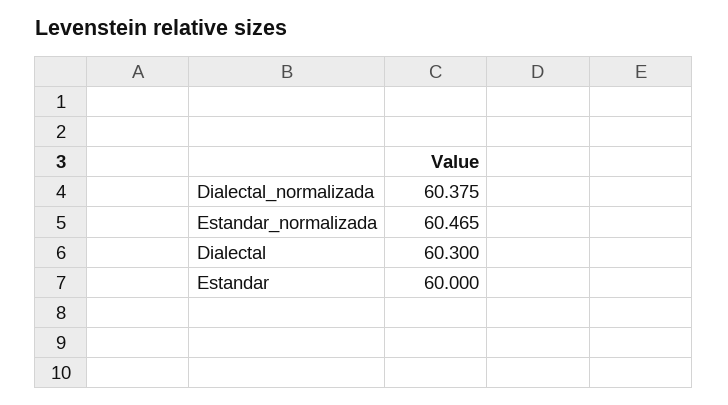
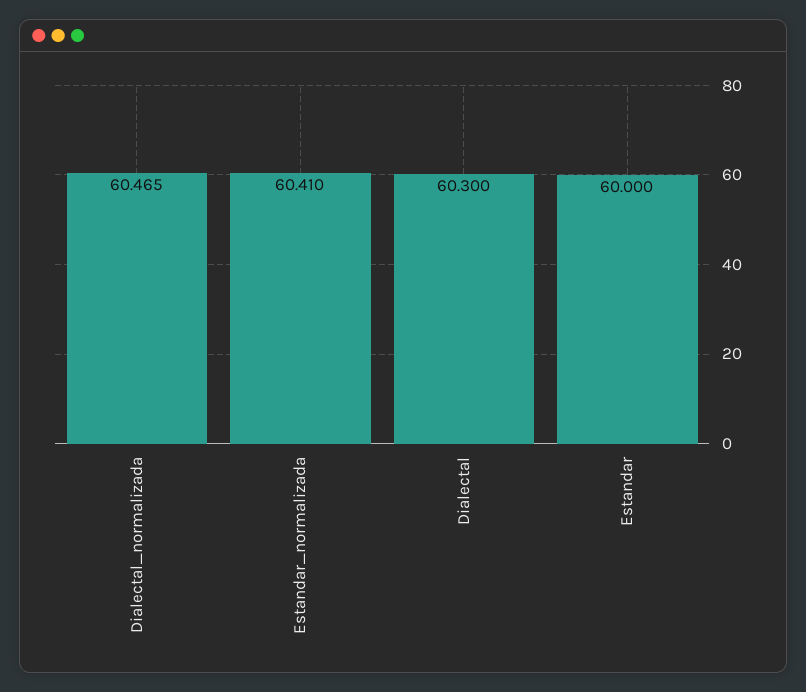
  {
-   "Dialectal_normalizada": 60.375,
+   "Dialectal_normalizada": 60.465,
-   "Estandar_normalizada": 60.465,
+   "Estandar_normalizada": 60.41,
    "Dialectal": 60.3,
    "Estandar": 60
  }

